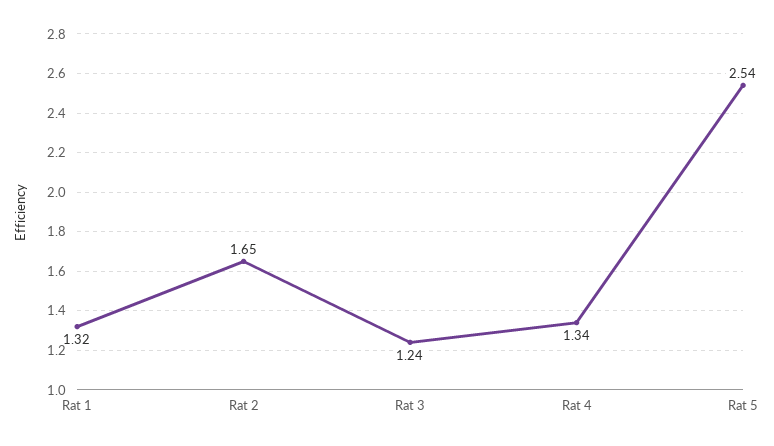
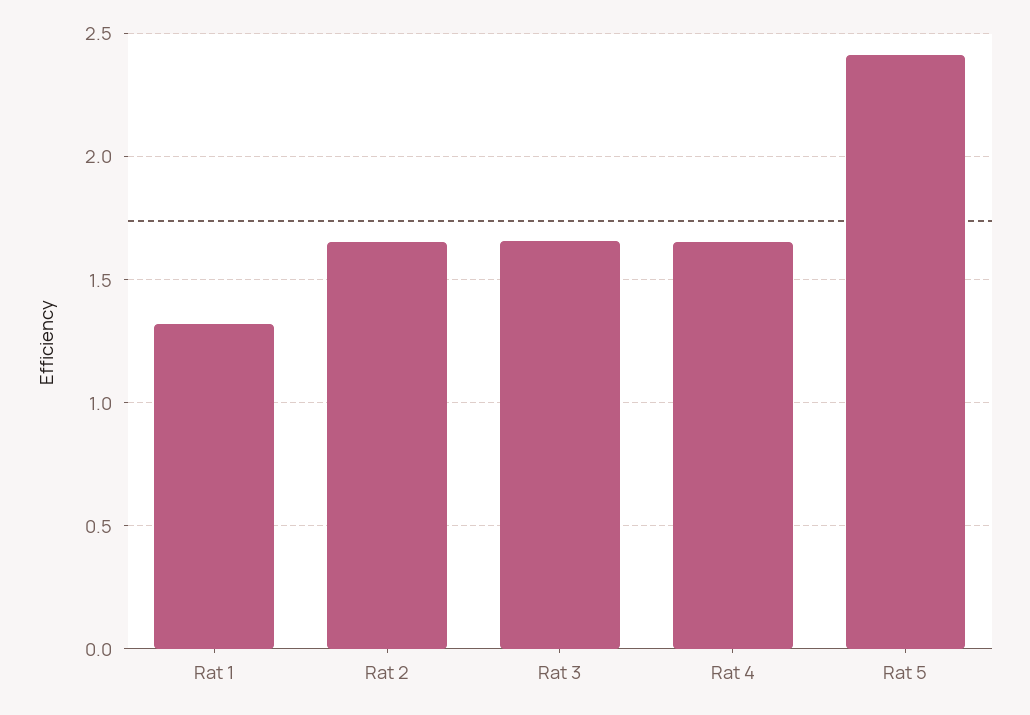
  {
    "Rat 1": 1.32,
    "Rat 2": 1.65,
-   "Rat 3": 1.24,
+   "Rat 3": 1.65,
-   "Rat 4": 1.34,
+   "Rat 4": 1.65,
-   "Rat 5": 2.54
+   "Rat 5": 2.4
  }

